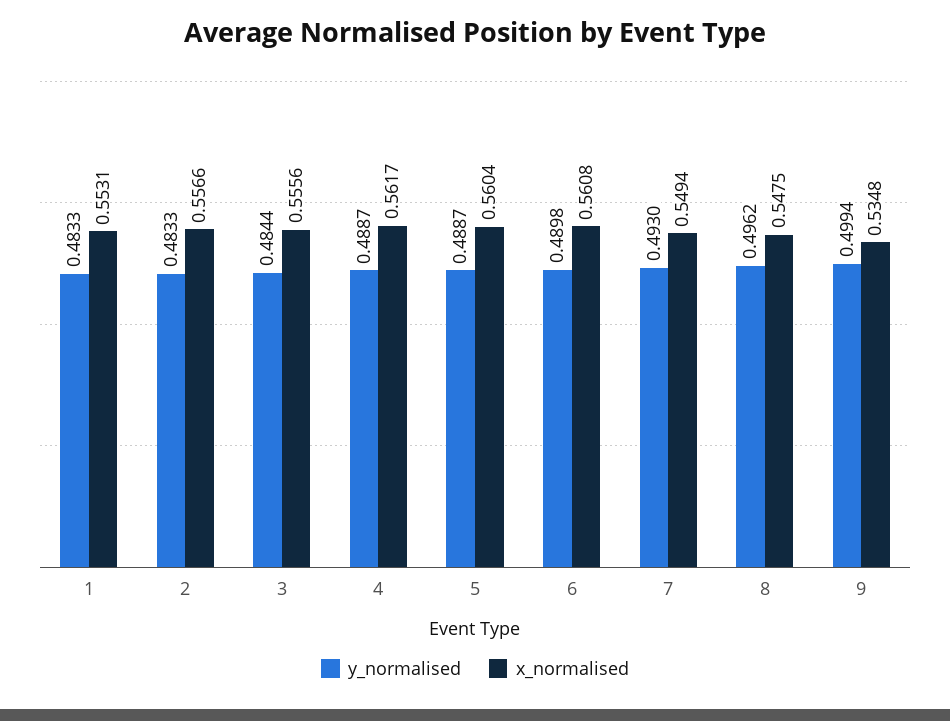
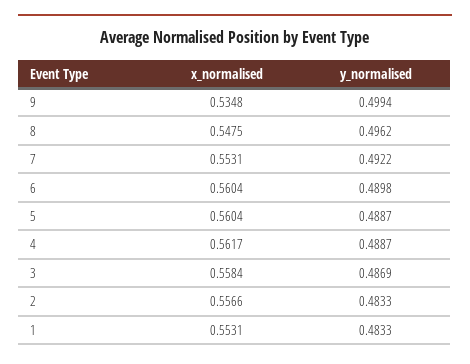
  {
    "y_normalised": {
      "1": 0.4833,
      "2": 0.4833,
-     "3": 0.4844,
+     "3": 0.4869,
      "4": 0.4887,
      "5": 0.4887,
      "6": 0.4898,
-     "7": 0.493,
+     "7": 0.4922,
      "8": 0.4962,
      "9": 0.4994
    },
    "x_normalised": {
      "1": 0.5531,
      "2": 0.5566,
-     "3": 0.5556,
+     "3": 0.5584,
      "4": 0.5617,
      "5": 0.5604,
-     "6": 0.5608,
+     "6": 0.5604,
-     "7": 0.5494,
+     "7": 0.5531,
      "8": 0.5475,
      "9": 0.5348
    }
  }

